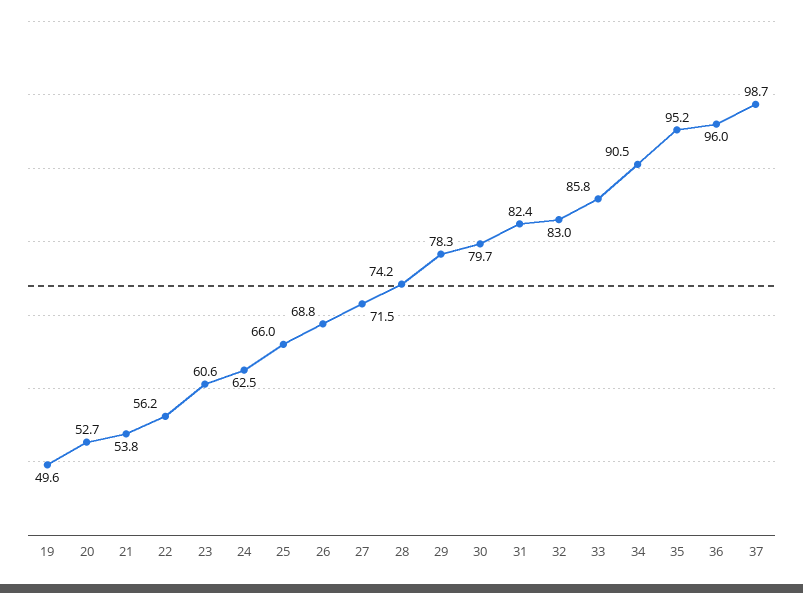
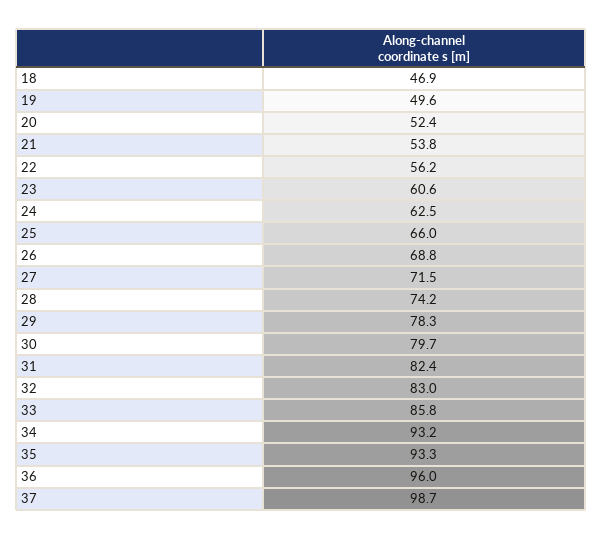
  {
    "19": 49.6,
-   "20": 52.7,
+   "20": 52.4,
    "21": 53.8,
    "22": 56.2,
    "23": 60.6,
    "24": 62.5,
    "25": 66,
    "26": 68.8,
    "27": 71.5,
    "28": 74.2,
    "29": 78.3,
    "30": 79.7,
    "31": 82.4,
    "32": 83,
    "33": 85.8,
-   "34": 90.5,
+   "34": 93.2,
-   "35": 95.2,
+   "35": 93.3,
    "36": 96,
-   "37": 98.7
+   "37": 98.7,
+   "18": 46.9
  }

